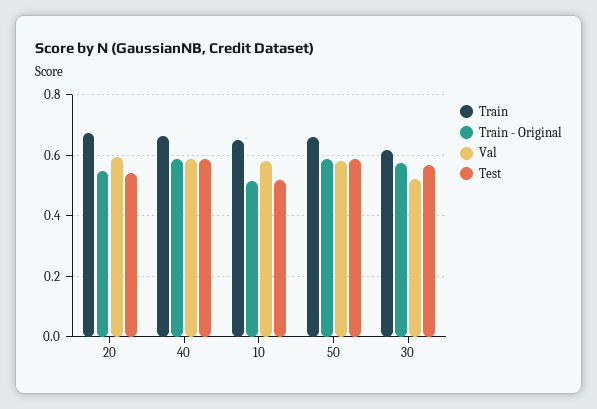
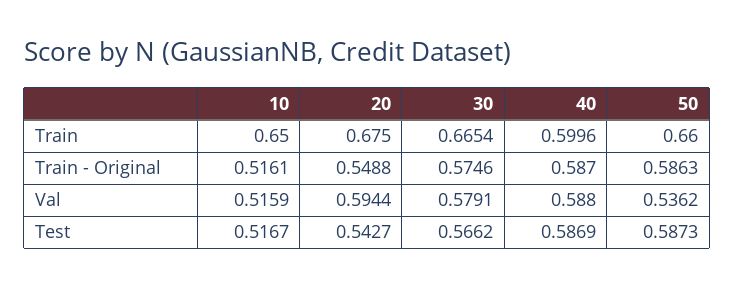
  {
    "Train": {
      "20": 0.675,
-     "40": 0.66,
+     "40": 0.5996,
      "10": 0.65,
      "50": 0.66,
-     "30": 0.62
+     "30": 0.6654
    },
    "Train - Original": {
      "20": 0.5488,
      "40": 0.587,
      "10": 0.5161,
      "50": 0.5863,
      "30": 0.5746
    },
    "Val": {
      "20": 0.5944,
      "40": 0.588,
-     "10": 0.58,
+     "10": 0.5159,
-     "50": 0.58,
+     "50": 0.5362,
-     "30": 0.52
+     "30": 0.5791
    },
    "Test": {
      "20": 0.5427,
      "40": 0.5869,
      "10": 0.5167,
      "50": 0.5873,
      "30": 0.5662
    }
  }

